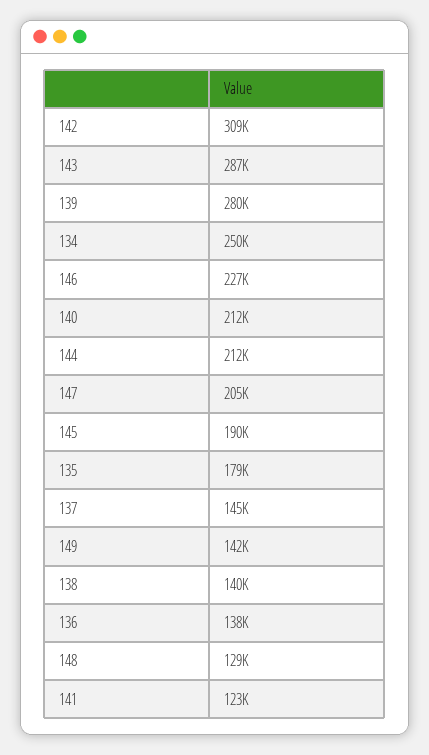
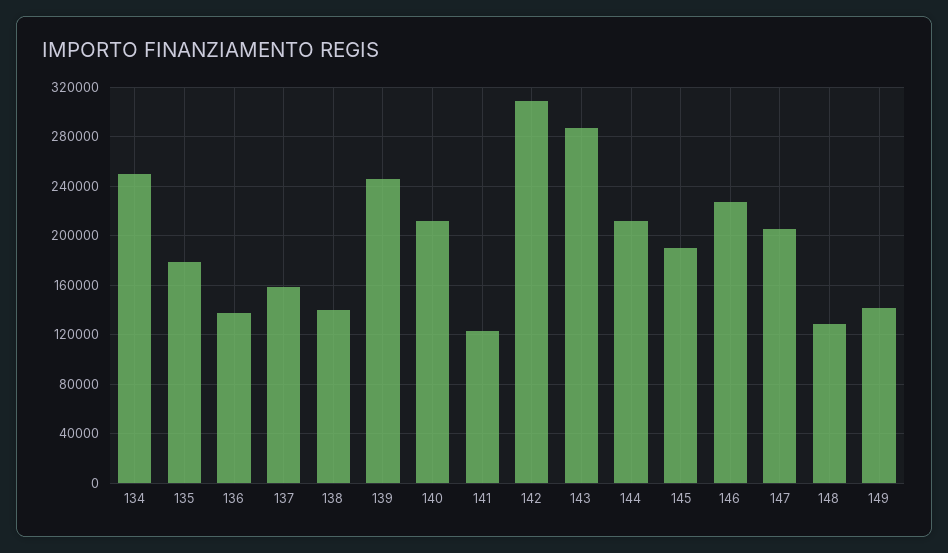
  {
    "142": 309000,
    "143": 287000,
-   "139": 280000,
+   "139": 245000,
    "134": 250000,
    "146": 227000,
    "140": 212000,
    "144": 212000,
    "147": 205000,
    "145": 190000,
    "135": 179000,
-   "137": 145000,
+   "137": 160000,
    "149": 142000,
    "138": 140000,
    "136": 138000,
    "148": 129000,
    "141": 123000
  }

